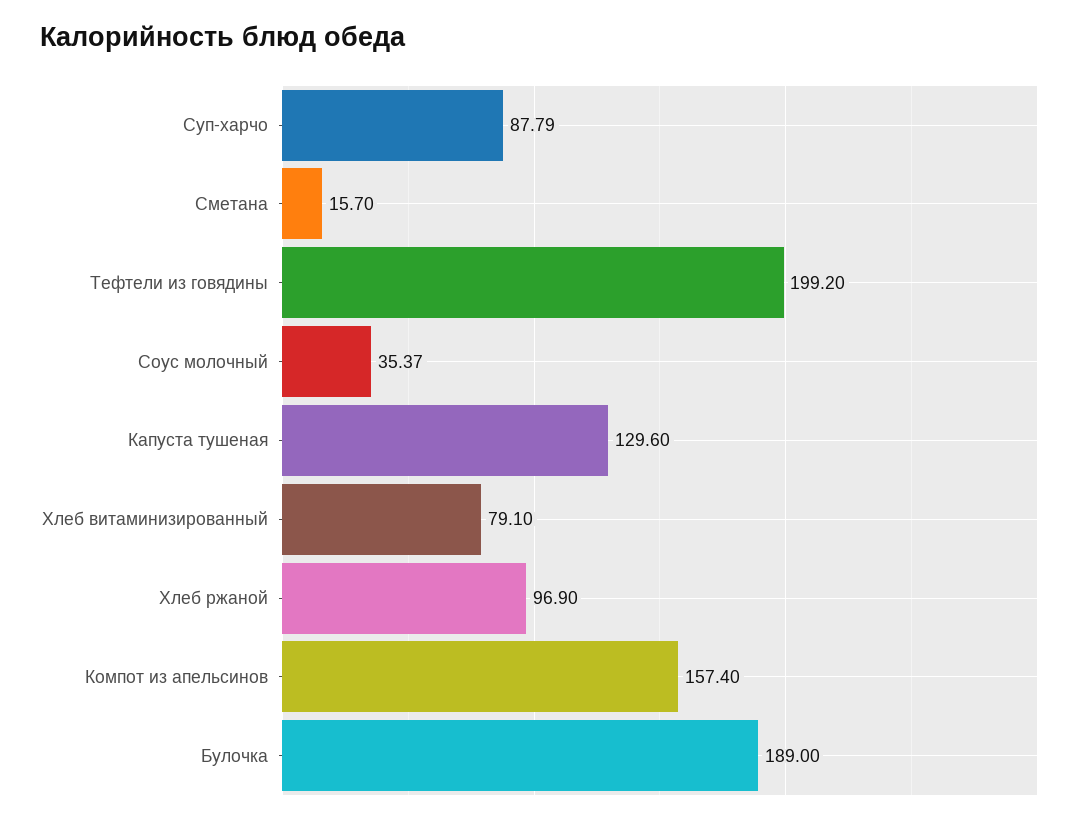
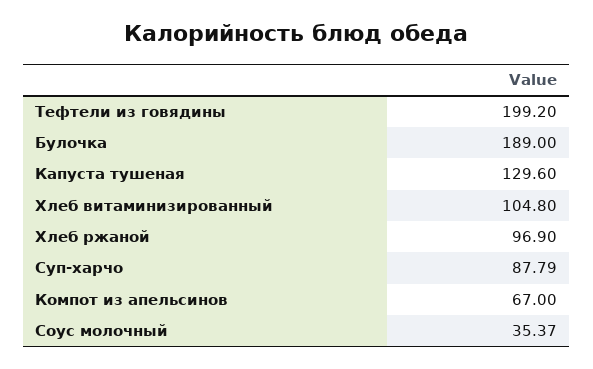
  {
    "Суп-харчо": 87.79,
-   "Сметана": 15.7,
    "Тефтели из говядины": 199.2,
    "Соус молочный": 35.37,
    "Капуста тушеная": 129.6,
-   "Хлеб витаминизированный": 79.1,
+   "Хлеб витаминизированный": 104.8,
    "Хлеб ржаной": 96.9,
-   "Компот из апельсинов": 157.4,
+   "Компот из апельсинов": 67,
    "Булочка": 189
  }

